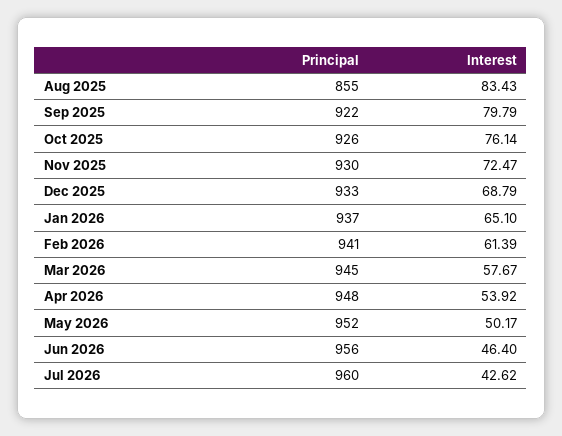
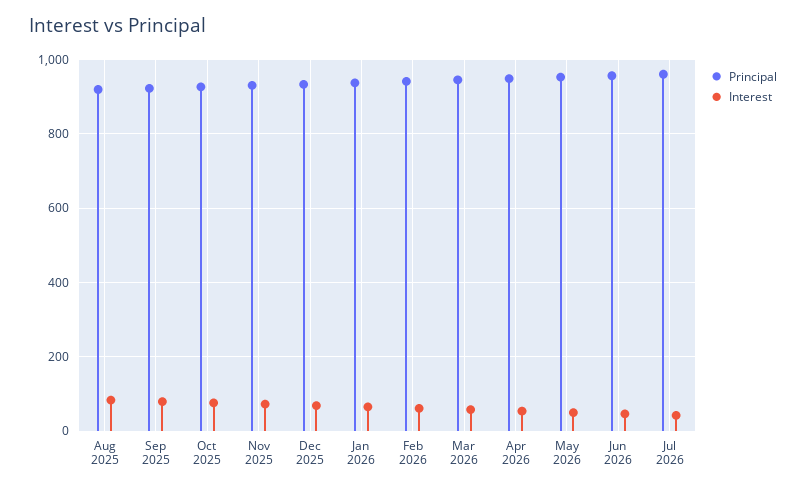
  {
    "Principal": {
-     "Aug 2025": 855,
+     "Aug 2025": 920,
      "Sep 2025": 922,
      "Oct 2025": 926,
      "Nov 2025": 930,
      "Dec 2025": 933,
      "Jan 2026": 937,
      "Feb 2026": 941,
      "Mar 2026": 945,
      "Apr 2026": 948,
      "May 2026": 952,
      "Jun 2026": 956,
      "Jul 2026": 960
    },
    "Interest": {
      "Aug 2025": 83.43,
      "Sep 2025": 79.79,
      "Oct 2025": 76.14,
      "Nov 2025": 72.47,
      "Dec 2025": 68.79,
      "Jan 2026": 65.1,
      "Feb 2026": 61.39,
      "Mar 2026": 57.67,
      "Apr 2026": 53.92,
      "May 2026": 50.17,
      "Jun 2026": 46.4,
      "Jul 2026": 42.62
    }
  }

